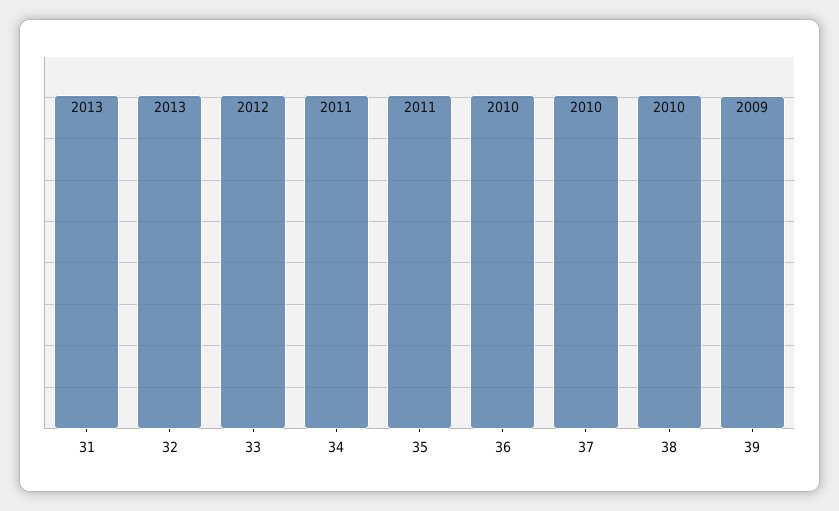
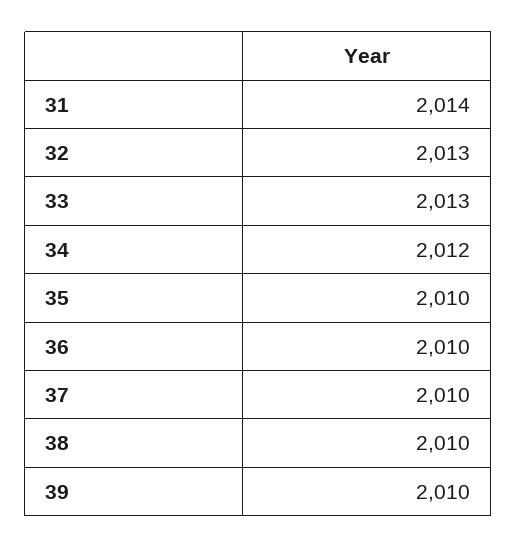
  {
-   "31": 2013,
+   "31": 2014,
    "32": 2013,
-   "33": 2012,
+   "33": 2013,
-   "34": 2011,
+   "34": 2012,
-   "35": 2011,
+   "35": 2010,
    "36": 2010,
    "37": 2010,
    "38": 2010,
-   "39": 2009
+   "39": 2010
  }

